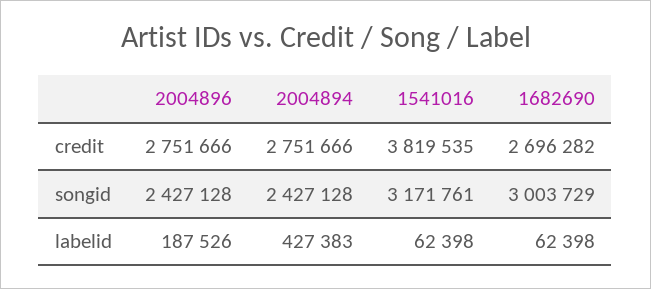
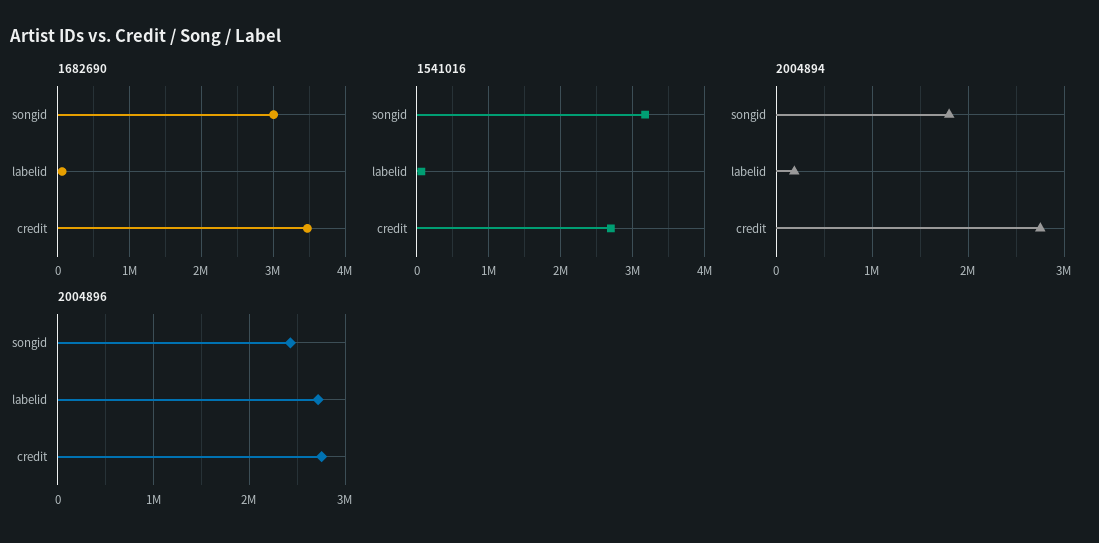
  {
    "2004896": {
      "credit": 2751666,
      "songid": 2427128,
-     "labelid": 187526
+     "labelid": 2700000
    },
    "2004894": {
      "credit": 2751666,
-     "songid": 2427128,
+     "songid": 1800000,
-     "labelid": 427383
+     "labelid": 200000
    },
    "1541016": {
-     "credit": 3819535,
+     "credit": 2700000,
      "songid": 3171761,
      "labelid": 62398
    },
    "1682690": {
-     "credit": 2696282,
+     "credit": 3500000,
      "songid": 3003729,
      "labelid": 62398
    }
  }

